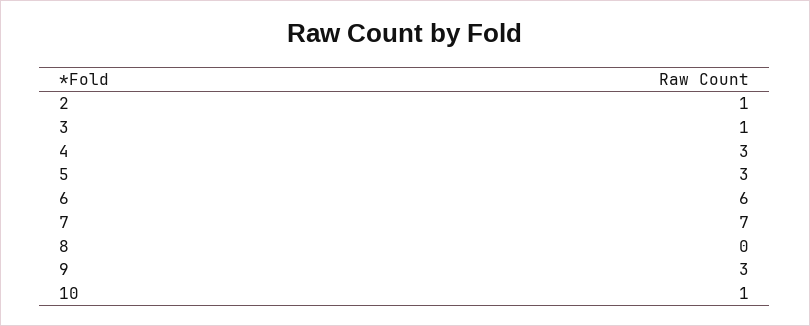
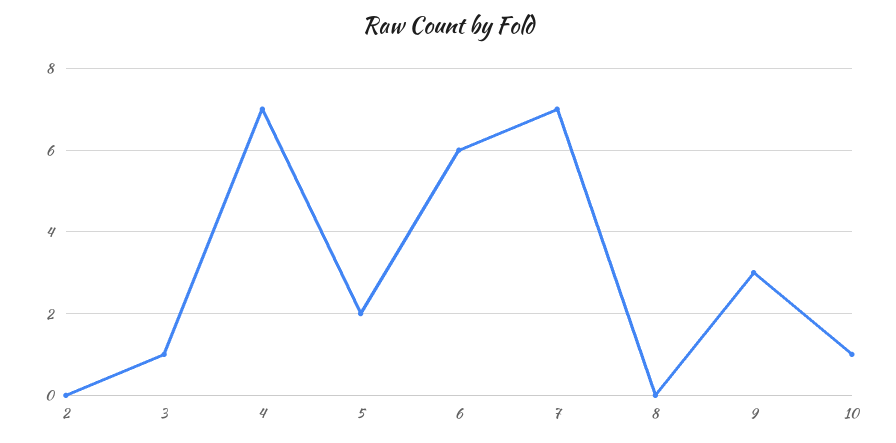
  {
-   "2": 1,
+   "2": 0,
    "3": 1,
-   "4": 3,
+   "4": 7,
-   "5": 3,
+   "5": 2,
    "6": 6,
    "7": 7,
    "8": 0,
    "9": 3,
    "10": 1
  }

